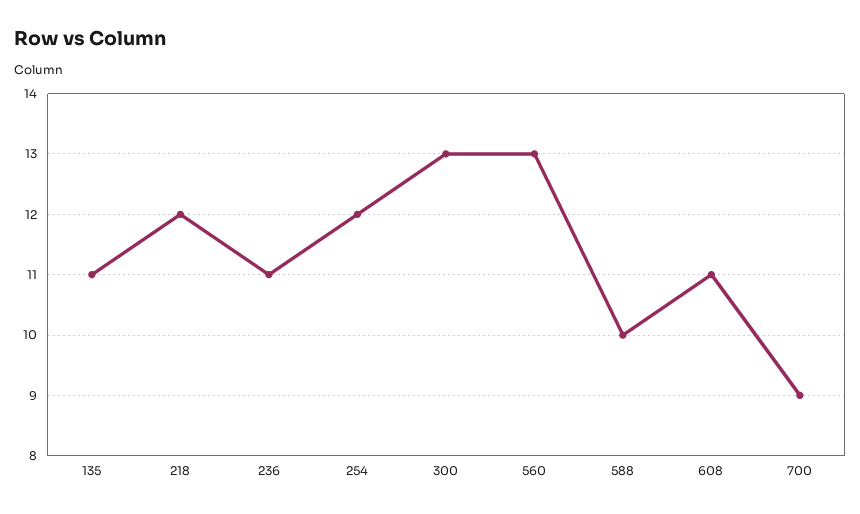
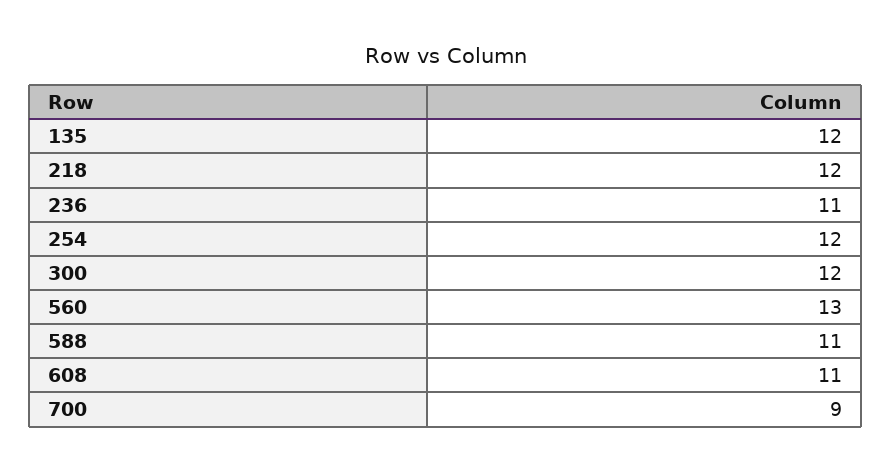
  {
-   "135": 11,
+   "135": 12,
    "218": 12,
    "236": 11,
    "254": 12,
-   "300": 13,
+   "300": 12,
    "560": 13,
-   "588": 10,
+   "588": 11,
    "608": 11,
    "700": 9
  }

